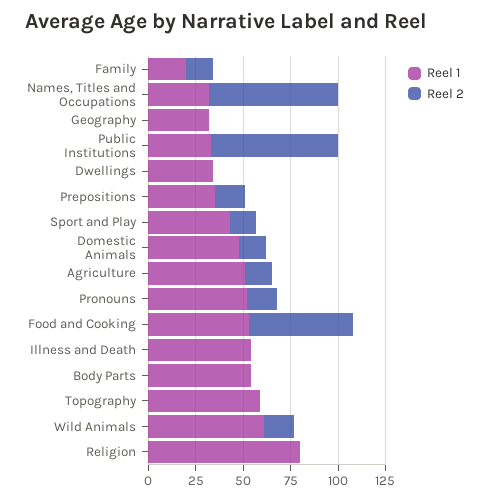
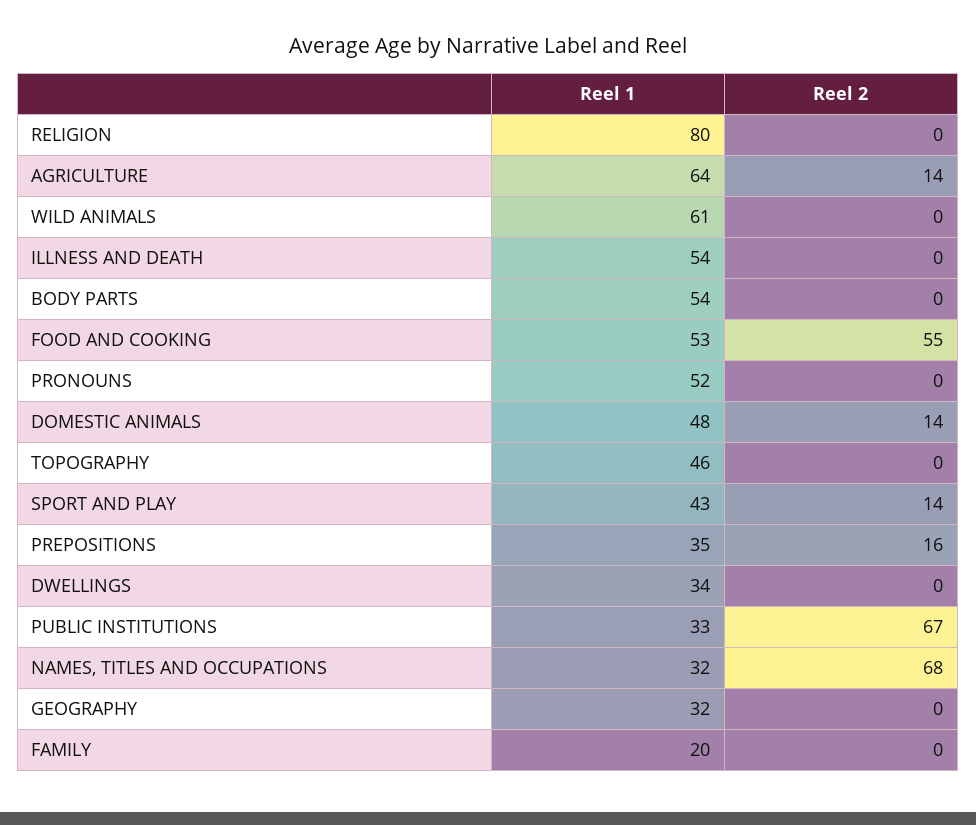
  {
    "Reel 1": {
      "Family": 20,
      "Names, Titles and Occupations": 32,
      "Geography": 32,
      "Public Institutions": 33,
      "Dwellings": 34,
      "Prepositions": 35,
      "Sport and Play": 43,
      "Domestic Animals": 48,
-     "Agriculture": 50,
+     "Agriculture": 64,
      "Pronouns": 52,
      "Food and Cooking": 53,
      "Illness and Death": 54,
      "Body Parts": 54,
-     "Topography": 60,
+     "Topography": 46,
      "Wild Animals": 61,
      "Religion": 80
    },
    "Reel 2": {
-     "Family": 15,
+     "Family": 0,
      "Names, Titles and Occupations": 68,
      "Geography": 0,
      "Public Institutions": 67,
      "Dwellings": 0,
      "Prepositions": 16,
      "Sport and Play": 14,
      "Domestic Animals": 14,
      "Agriculture": 14,
-     "Pronouns": 15,
+     "Pronouns": 0,
      "Food and Cooking": 55,
      "Illness and Death": 0,
      "Body Parts": 0,
      "Topography": 0,
-     "Wild Animals": 15,
+     "Wild Animals": 0,
      "Religion": 0
    }
  }

